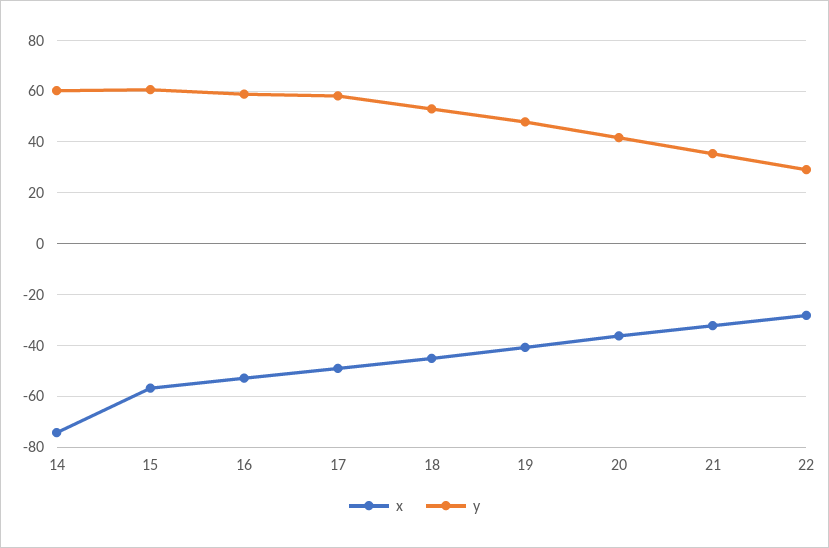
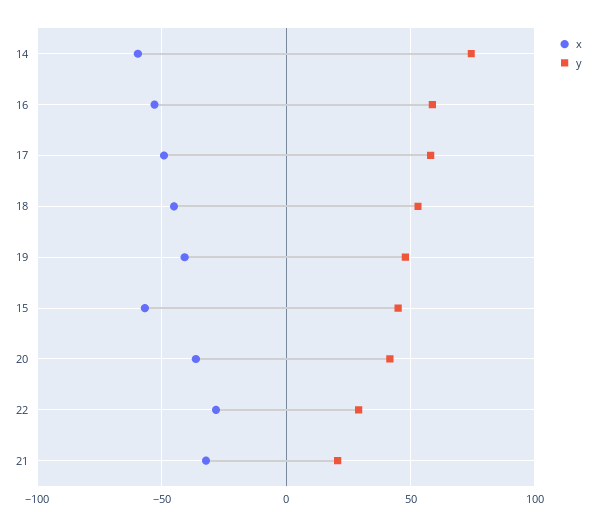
  {
    "x": {
-     "14": -75,
+     "14": -60,
      "15": -57.5,
      "16": -52.5,
      "17": -50,
      "18": -45,
      "19": -40,
      "20": -37.5,
      "21": -32.5,
      "22": -27.5
    },
    "y": {
-     "14": 60,
+     "14": 75,
-     "15": 60,
+     "15": 45,
      "16": 60,
      "17": 57.5,
      "18": 52.5,
      "19": 47.5,
      "20": 42.5,
-     "21": 35,
+     "21": 20,
      "22": 30
    }
  }

